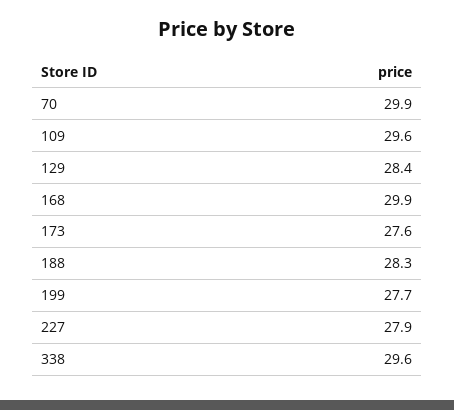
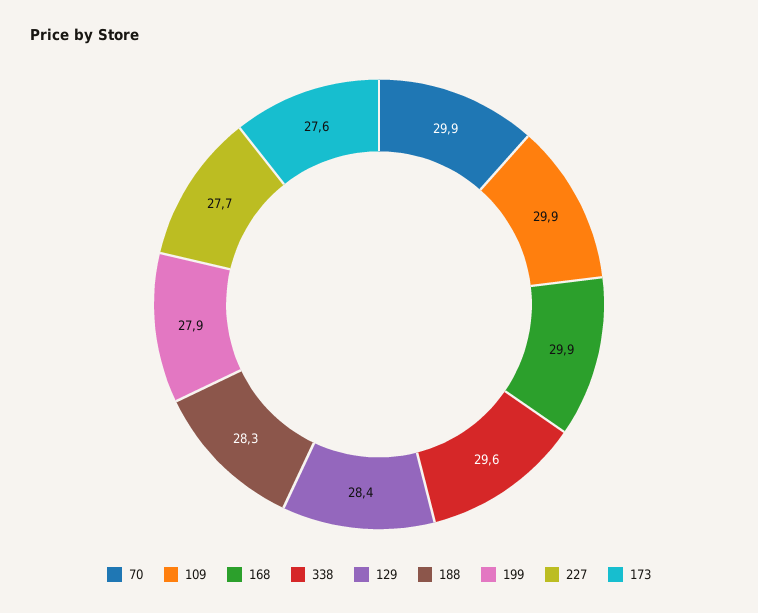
  {
    "70": 29.9,
-   "109": 29.6,
+   "109": 29.9,
    "129": 28.4,
    "168": 29.9,
    "173": 27.6,
    "188": 28.3,
-   "199": 27.7,
+   "199": 27.9,
-   "227": 27.9,
+   "227": 27.7,
    "338": 29.6
  }

